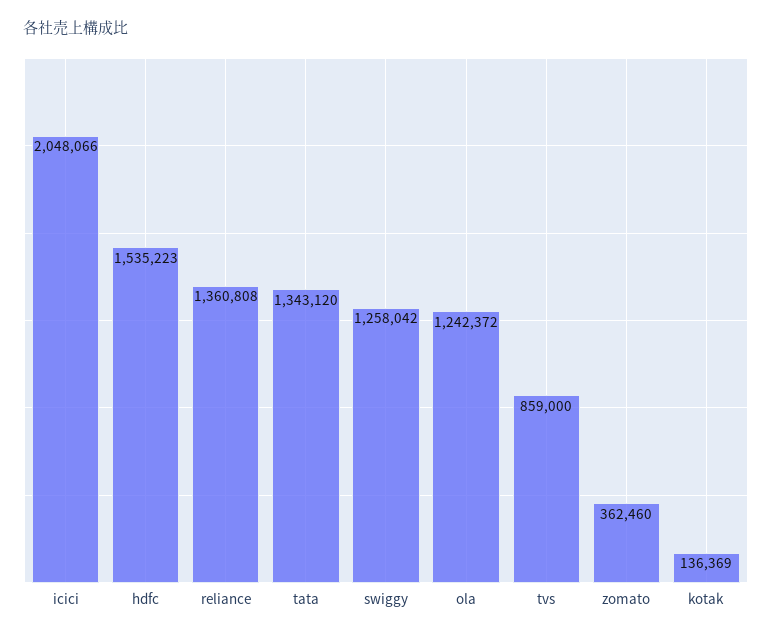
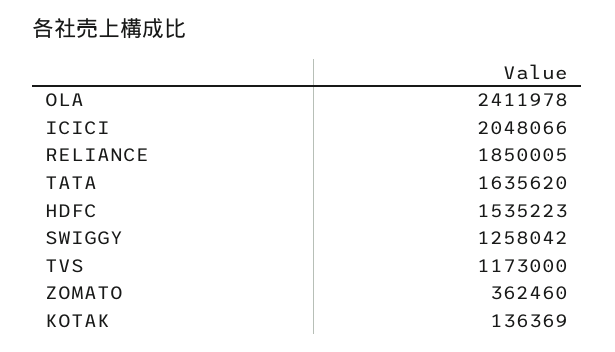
  {
    "icici": 2048066,
    "hdfc": 1535223,
-   "reliance": 1360808,
+   "reliance": 1850005,
-   "tata": 1343120,
+   "tata": 1635620,
    "swiggy": 1258042,
-   "ola": 1242372,
+   "ola": 2411978,
-   "tvs": 859000,
+   "tvs": 1173000,
    "zomato": 362460,
    "kotak": 136369
  }

